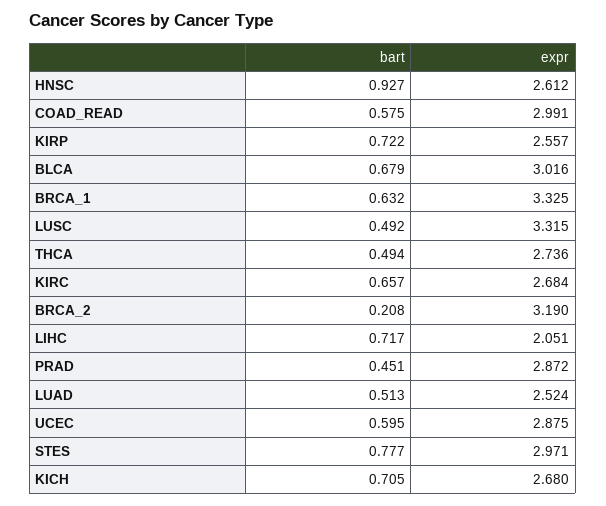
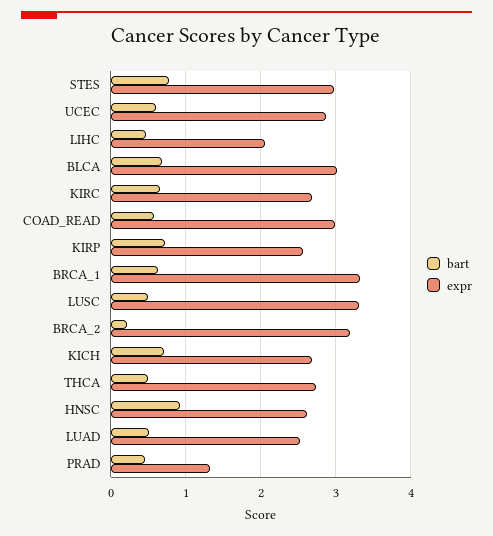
  {
    "bart": {
      "HNSC": 0.927,
      "COAD_READ": 0.575,
      "KIRP": 0.722,
      "BLCA": 0.679,
      "BRCA_1": 0.632,
      "LUSC": 0.492,
      "THCA": 0.494,
      "KIRC": 0.657,
      "BRCA_2": 0.208,
-     "LIHC": 0.717,
+     "LIHC": 0.5,
      "PRAD": 0.451,
      "LUAD": 0.513,
      "UCEC": 0.595,
      "STES": 0.777,
      "KICH": 0.705
    },
    "expr": {
      "HNSC": 2.612,
      "COAD_READ": 2.991,
      "KIRP": 2.557,
      "BLCA": 3.016,
      "BRCA_1": 3.325,
      "LUSC": 3.315,
      "THCA": 2.736,
      "KIRC": 2.684,
      "BRCA_2": 3.19,
      "LIHC": 2.051,
-     "PRAD": 2.872,
+     "PRAD": 1.3,
      "LUAD": 2.524,
      "UCEC": 2.875,
      "STES": 2.971,
      "KICH": 2.68
    }
  }

